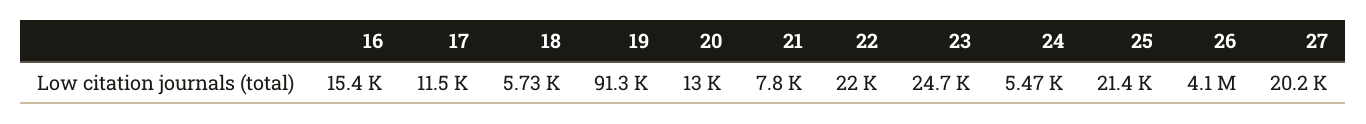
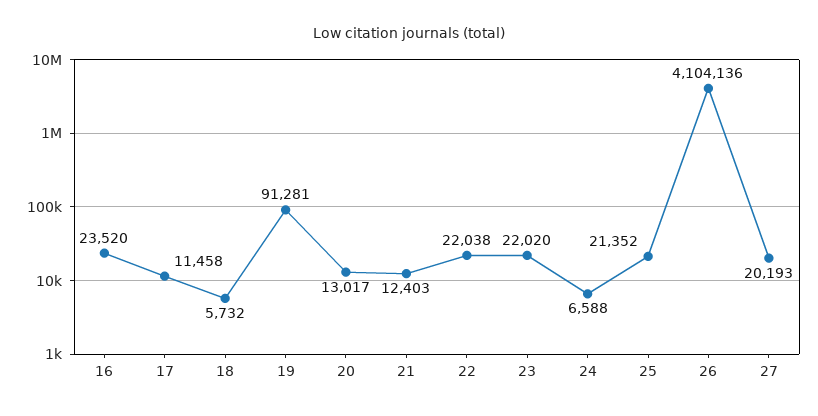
  {
-   "16": 15400,
+   "16": 23520,
    "17": 11458,
    "18": 5732,
    "19": 91281,
    "20": 13017,
-   "21": 7800,
+   "21": 12403,
    "22": 22038,
-   "23": 24700,
+   "23": 22020,
-   "24": 5470,
+   "24": 6588,
    "25": 21352,
    "26": 4104136,
    "27": 20193
  }

